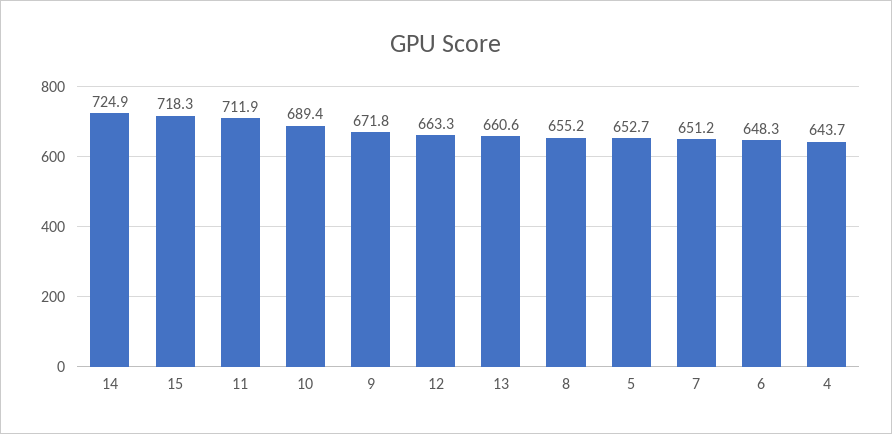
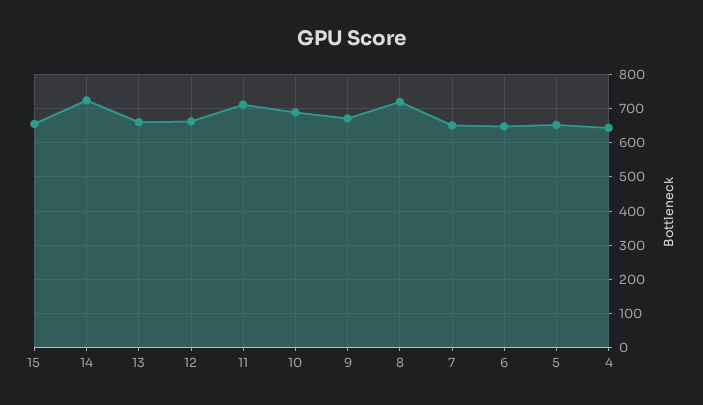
  {
    "14": 724.9,
-   "15": 718.3,
+   "15": 660,
    "11": 711.9,
    "10": 689.4,
    "9": 671.8,
    "12": 663.3,
    "13": 660.6,
-   "8": 655.2,
+   "8": 720,
    "5": 652.7,
    "7": 651.2,
    "6": 648.3,
    "4": 643.7
  }

